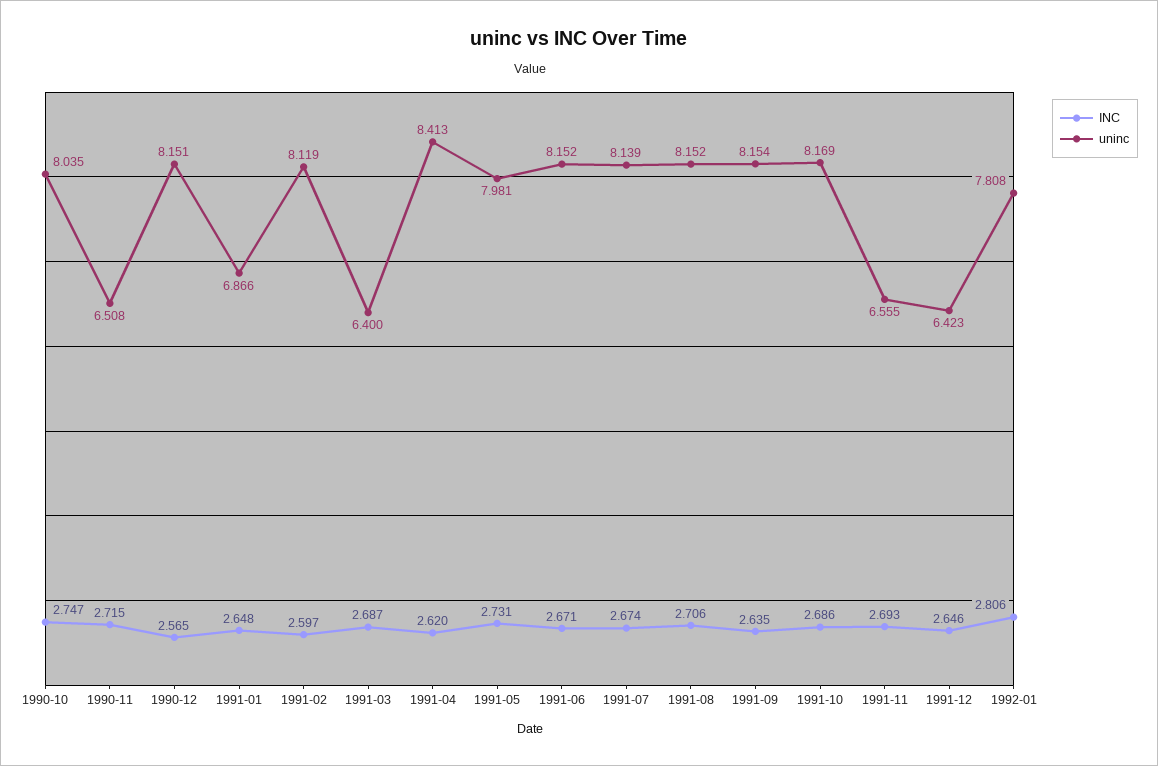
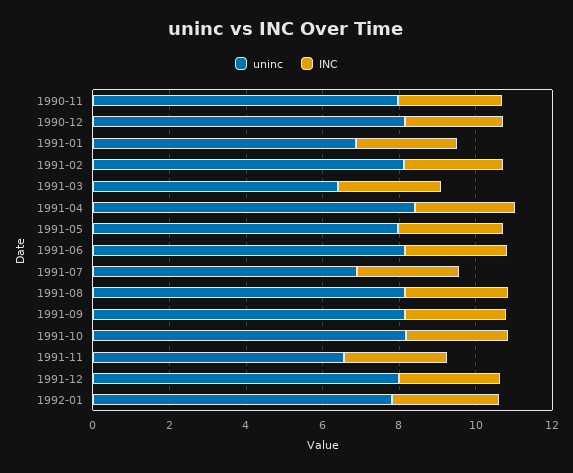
  {
    "INC": {
-     "1990-10": 2.747,
      "1990-11": 2.715,
      "1990-12": 2.565,
      "1991-01": 2.648,
      "1991-02": 2.597,
      "1991-03": 2.687,
      "1991-04": 2.62,
      "1991-05": 2.731,
      "1991-06": 2.671,
      "1991-07": 2.674,
      "1991-08": 2.706,
      "1991-09": 2.635,
      "1991-10": 2.686,
      "1991-11": 2.693,
      "1991-12": 2.646,
      "1992-01": 2.806
    },
    "uninc": {
-     "1990-10": 8.035,
-     "1990-11": 6.508,
+     "1990-11": 8,
      "1990-12": 8.151,
      "1991-01": 6.866,
      "1991-02": 8.119,
      "1991-03": 6.4,
      "1991-04": 8.413,
      "1991-05": 7.981,
      "1991-06": 8.152,
-     "1991-07": 8.139,
+     "1991-07": 7,
      "1991-08": 8.152,
      "1991-09": 8.154,
      "1991-10": 8.169,
      "1991-11": 6.555,
-     "1991-12": 6.423,
+     "1991-12": 8,
      "1992-01": 7.808
    }
  }

